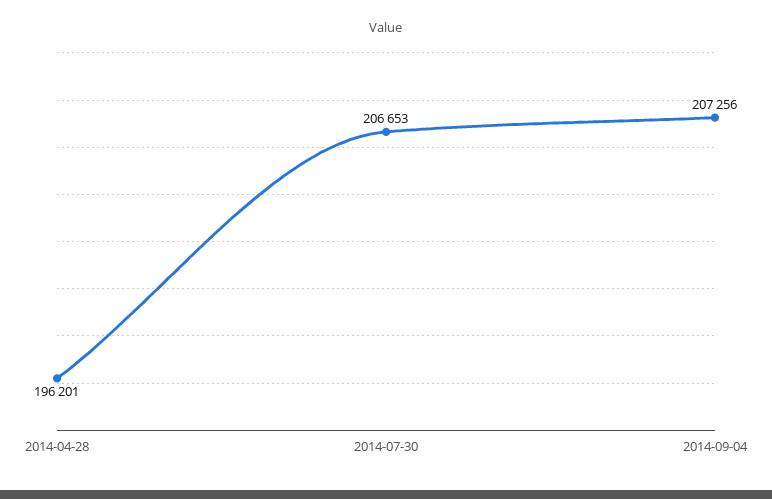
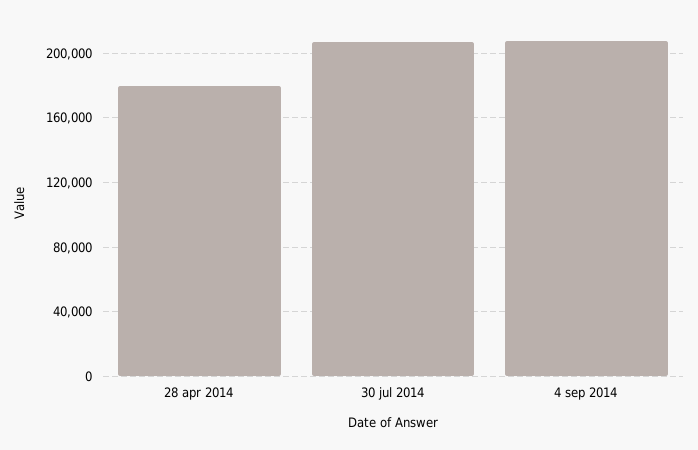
  {
-   "2014-04-28": 196201,
+   "2014-04-28": 180000,
    "2014-07-30": 206653,
    "2014-09-04": 207256
  }

